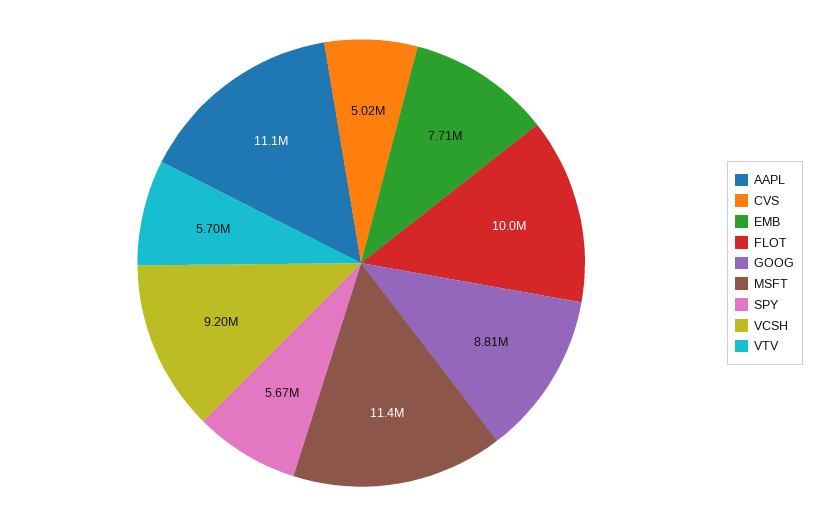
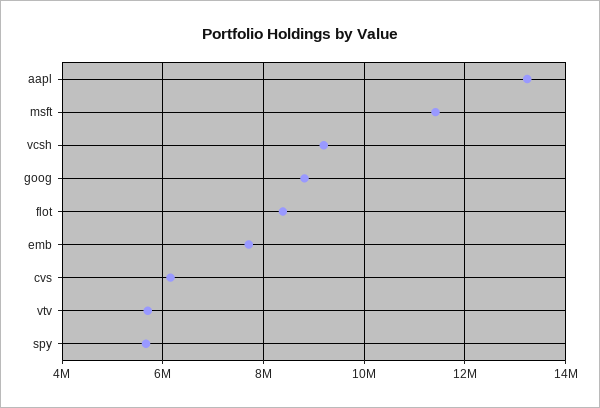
  {
-   "AAPL": 11100000,
+   "AAPL": 13200000,
-   "CVS": 5020000,
+   "CVS": 6200000,
    "EMB": 7710000,
-   "FLOT": 10000000,
+   "FLOT": 8400000,
    "GOOG": 8810000,
    "MSFT": 11400000,
    "SPY": 5670000,
    "VCSH": 9200000,
    "VTV": 5700000
  }

